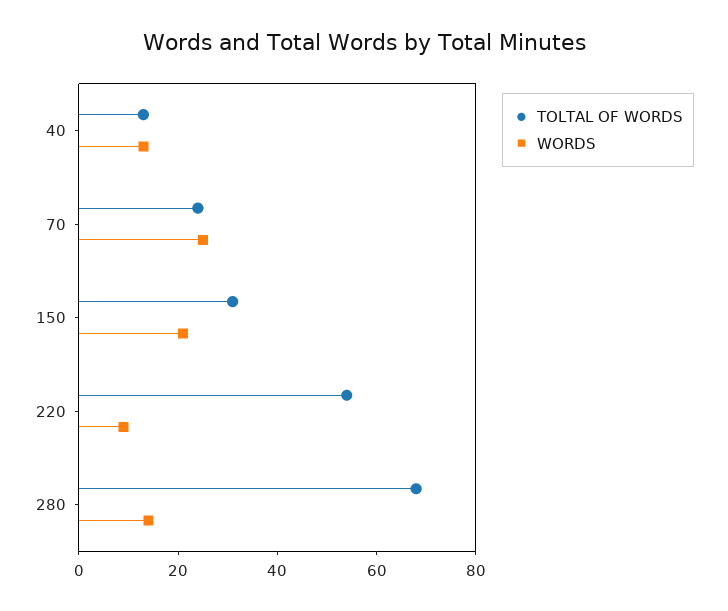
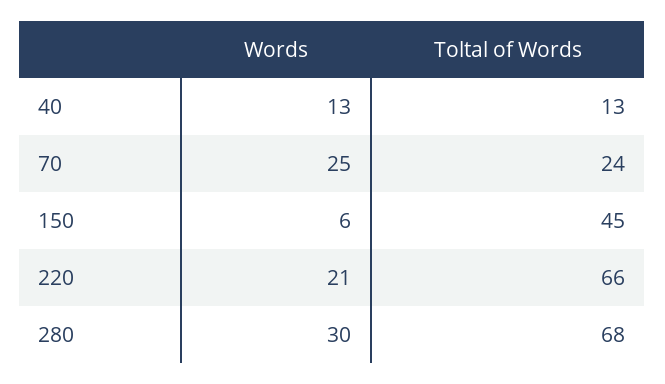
  {
    "TOLTAL OF WORDS": {
      "40": 13,
      "70": 24,
-     "150": 30,
+     "150": 45,
-     "220": 55,
+     "220": 66,
      "280": 68
    },
    "WORDS": {
      "40": 13,
      "70": 25,
-     "150": 20,
+     "150": 6,
-     "220": 10,
+     "220": 21,
-     "280": 15
+     "280": 30
    }
  }

